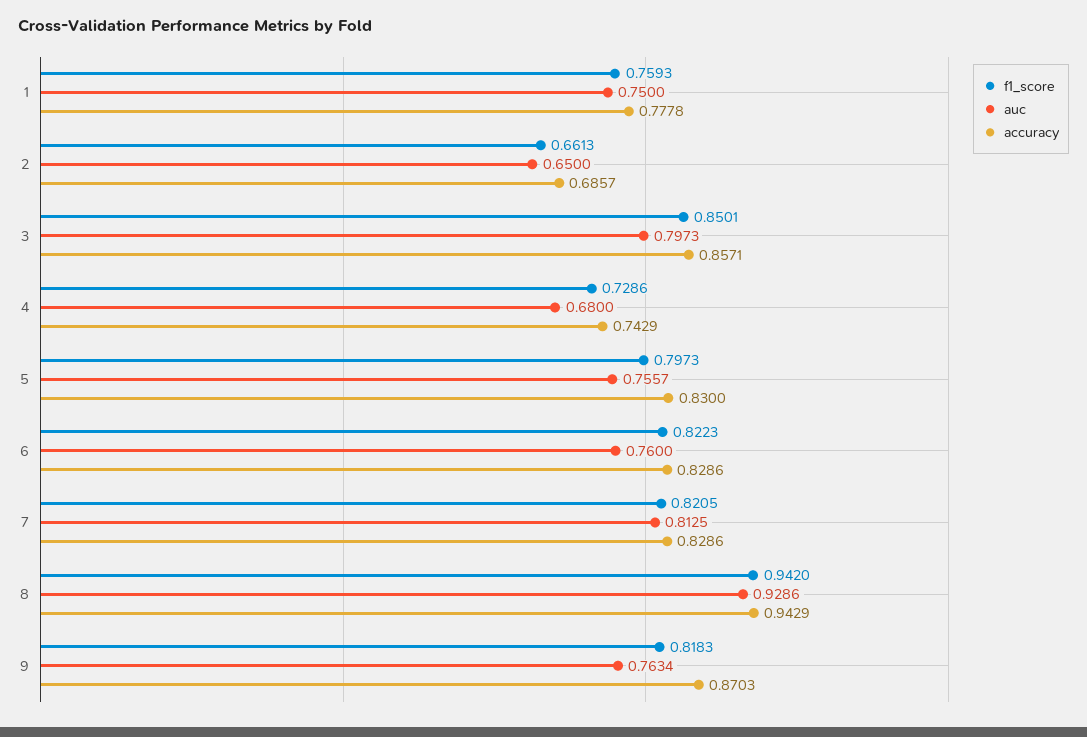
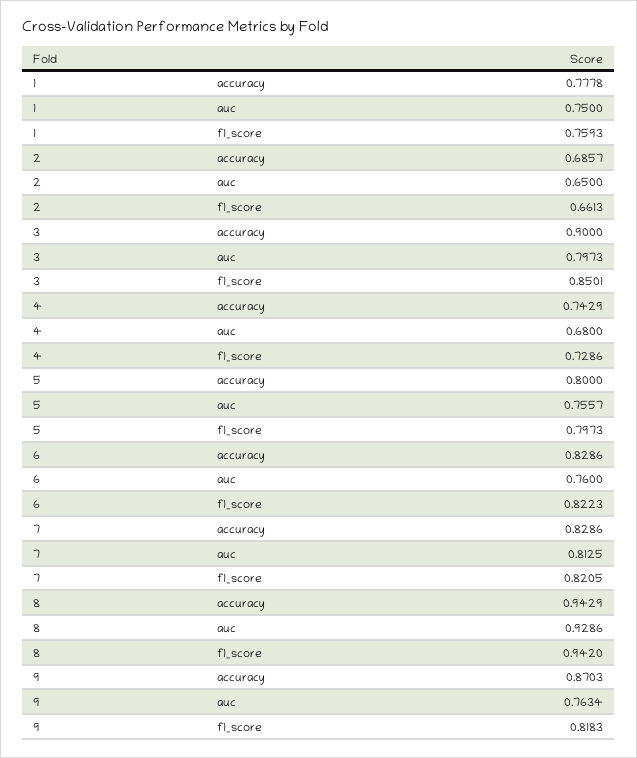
  {
    "f1_score": {
      "1": 0.7593,
      "2": 0.6613,
      "3": 0.8501,
      "4": 0.7286,
      "5": 0.7973,
      "6": 0.8223,
      "7": 0.8205,
      "8": 0.942,
      "9": 0.8183
    },
    "auc": {
      "1": 0.75,
      "2": 0.65,
      "3": 0.7973,
      "4": 0.68,
      "5": 0.7557,
      "6": 0.76,
      "7": 0.8125,
      "8": 0.9286,
      "9": 0.7634
    },
    "accuracy": {
      "1": 0.7778,
      "2": 0.6857,
-     "3": 0.8571,
+     "3": 0.9,
      "4": 0.7429,
-     "5": 0.83,
+     "5": 0.8,
      "6": 0.8286,
      "7": 0.8286,
      "8": 0.9429,
      "9": 0.8703
    }
  }

